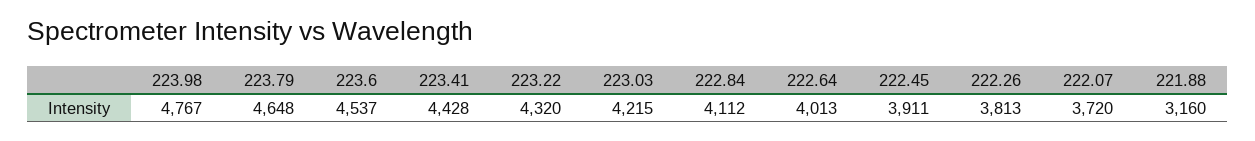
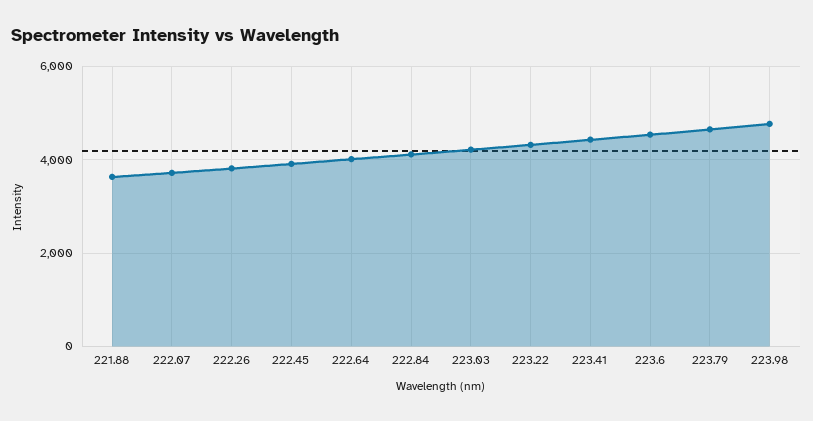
  {
    "223.98": 4767,
    "223.79": 4648,
    "223.6": 4537,
    "223.41": 4428,
    "223.22": 4320,
    "223.03": 4215,
    "222.84": 4112,
    "222.64": 4013,
    "222.45": 3911,
    "222.26": 3813,
    "222.07": 3720,
-   "221.88": 3160
+   "221.88": 3600
  }

